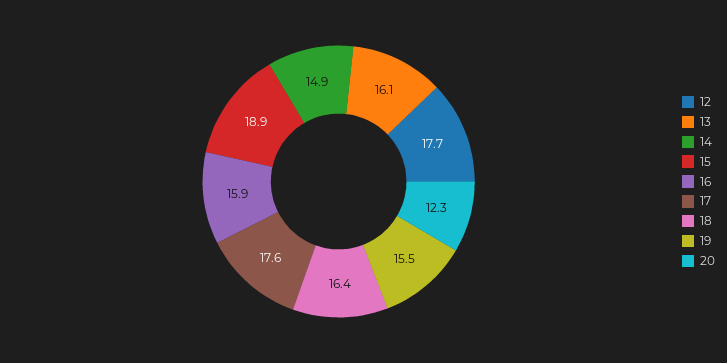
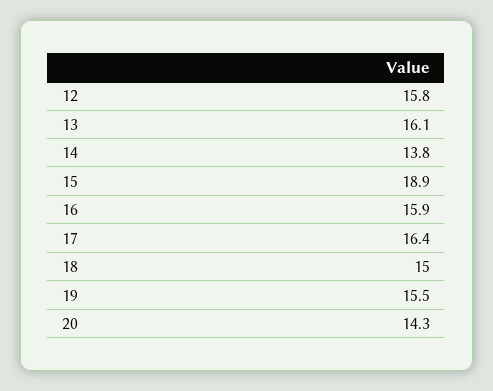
  {
-   "12": 17.7,
+   "12": 15.8,
    "13": 16.1,
-   "14": 14.9,
+   "14": 13.8,
    "15": 18.9,
    "16": 15.9,
-   "17": 17.6,
+   "17": 16.4,
-   "18": 16.4,
+   "18": 15,
    "19": 15.5,
-   "20": 12.3
+   "20": 14.3
  }

